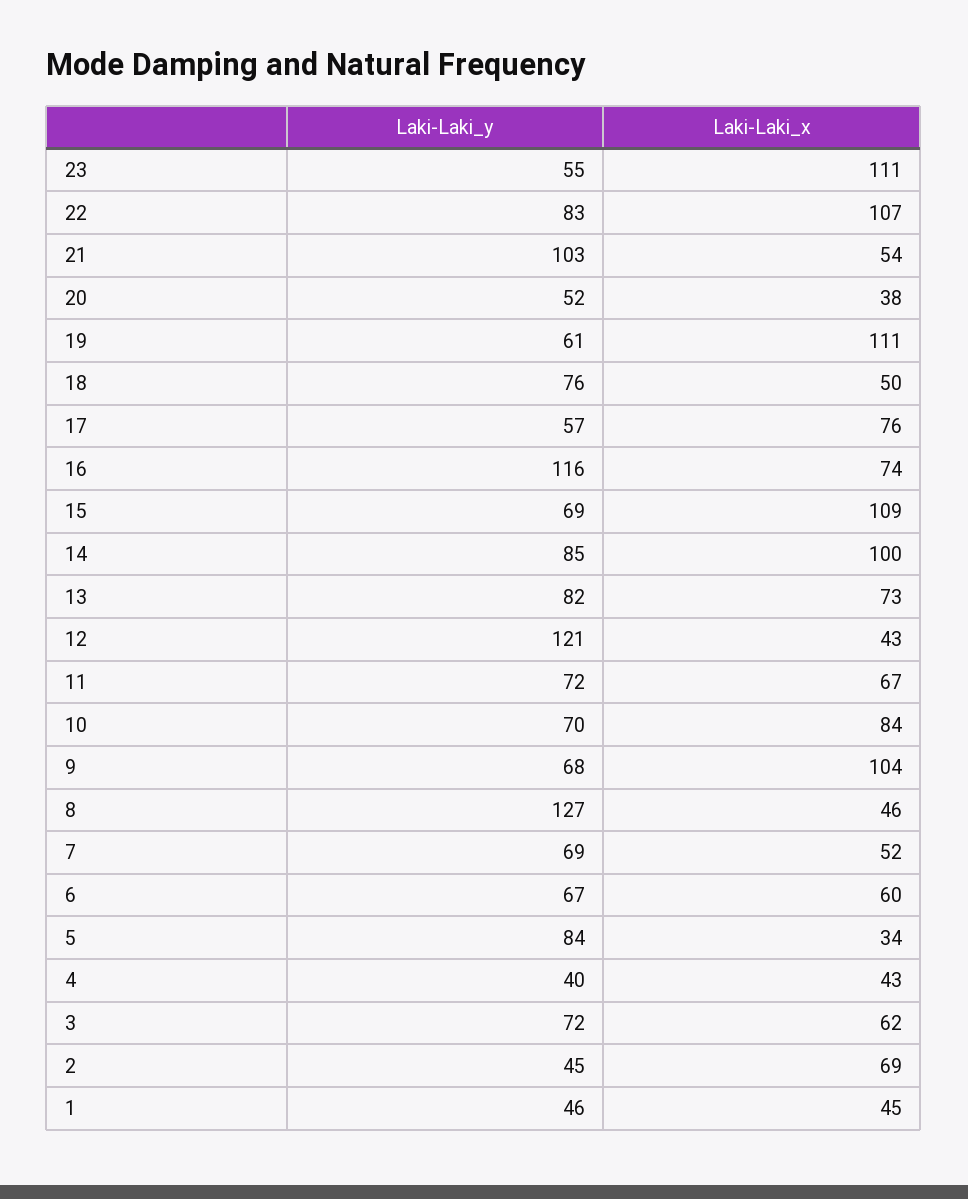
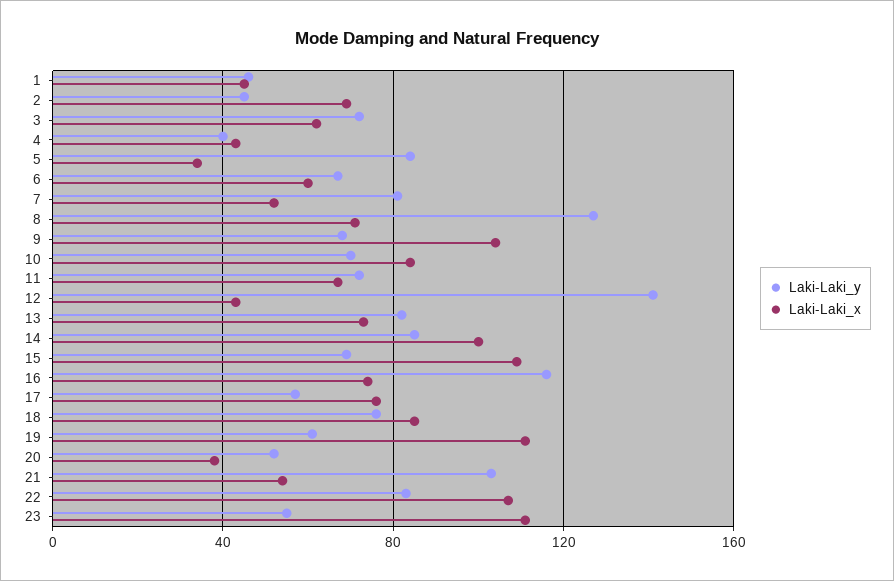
  {
    "Laki-Laki_y": {
      "23": 55,
      "22": 83,
      "21": 103,
      "20": 52,
      "19": 61,
      "18": 76,
      "17": 57,
      "16": 116,
      "15": 69,
      "14": 85,
      "13": 82,
-     "12": 121,
+     "12": 140,
      "11": 72,
      "10": 70,
      "9": 68,
      "8": 127,
-     "7": 69,
+     "7": 80,
      "6": 67,
      "5": 84,
      "4": 40,
      "3": 72,
      "2": 45,
      "1": 46
    },
    "Laki-Laki_x": {
      "23": 111,
      "22": 107,
      "21": 54,
      "20": 38,
      "19": 111,
-     "18": 50,
+     "18": 85,
      "17": 76,
      "16": 74,
      "15": 109,
      "14": 100,
      "13": 73,
      "12": 43,
      "11": 67,
      "10": 84,
      "9": 104,
-     "8": 46,
+     "8": 70,
      "7": 52,
      "6": 60,
      "5": 34,
      "4": 43,
      "3": 62,
      "2": 69,
      "1": 45
    }
  }

